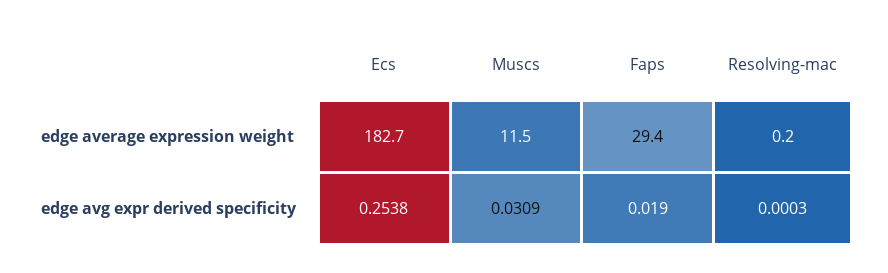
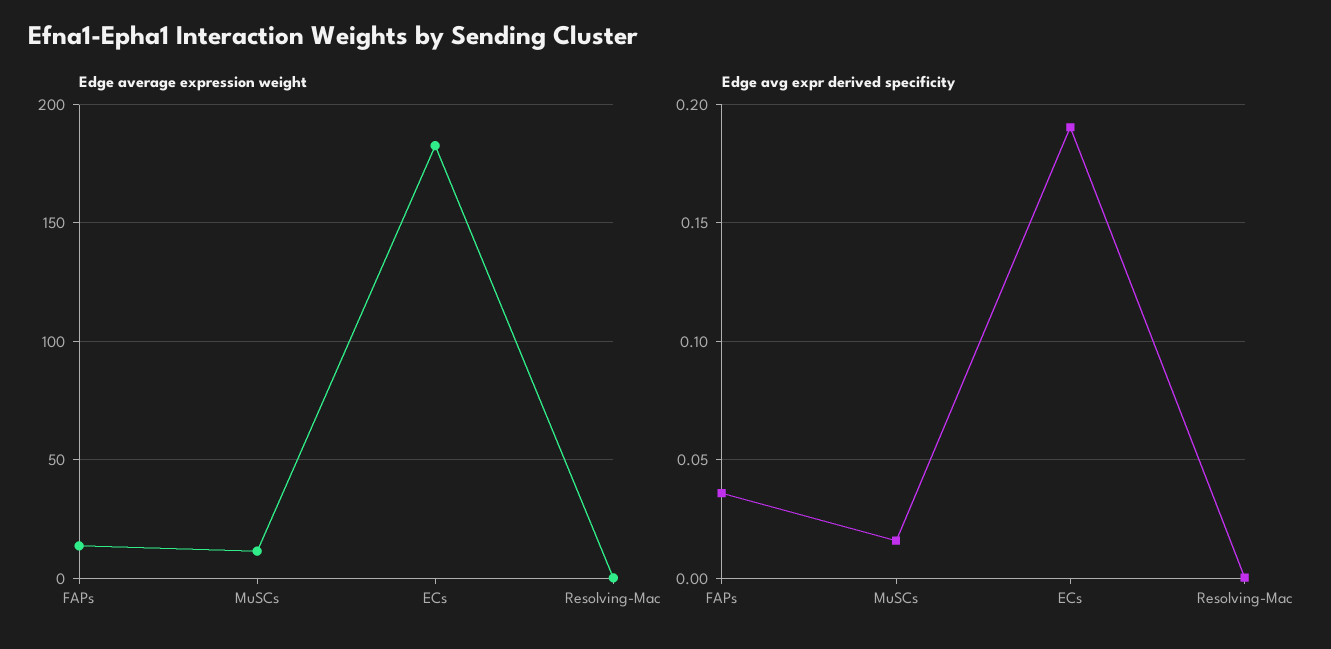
  {
    "edge average expression weight": {
      "Ecs": 182.7,
      "Muscs": 11.5,
-     "Faps": 29.4,
+     "Faps": 15,
      "Resolving-mac": 0.2
    },
    "edge avg expr derived specificity": {
-     "Ecs": 0.2538,
+     "Ecs": 0.19,
-     "Muscs": 0.0309,
+     "Muscs": 0.015,
-     "Faps": 0.019,
+     "Faps": 0.035,
      "Resolving-mac": 0.0003
    }
  }

